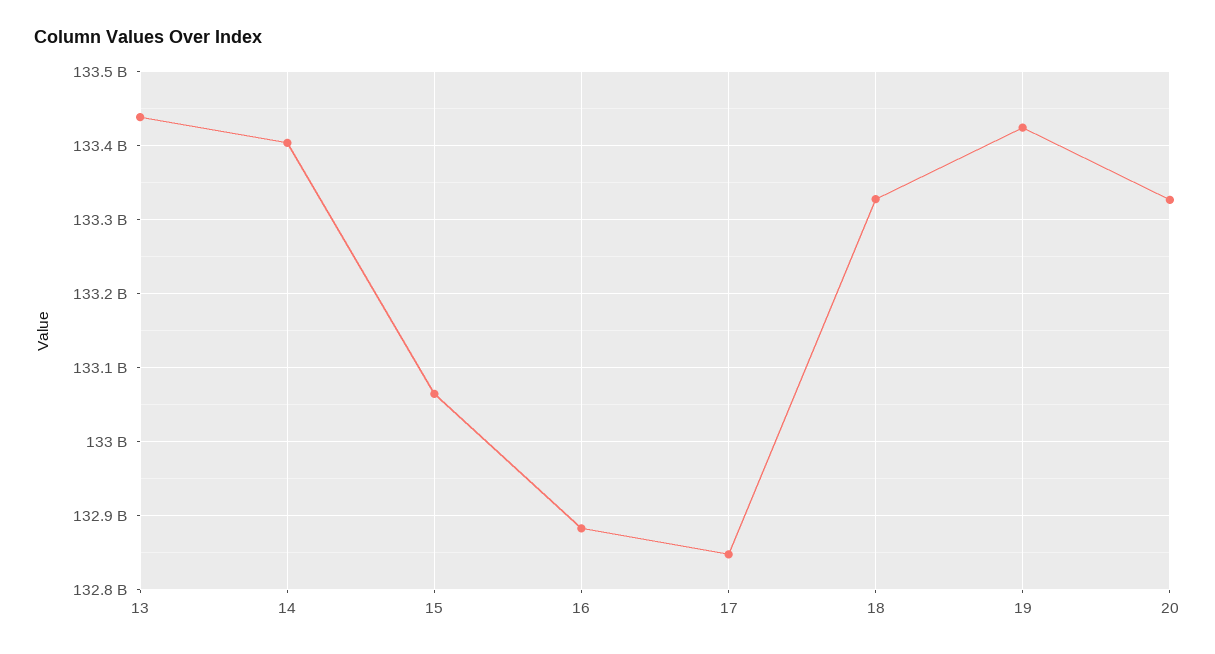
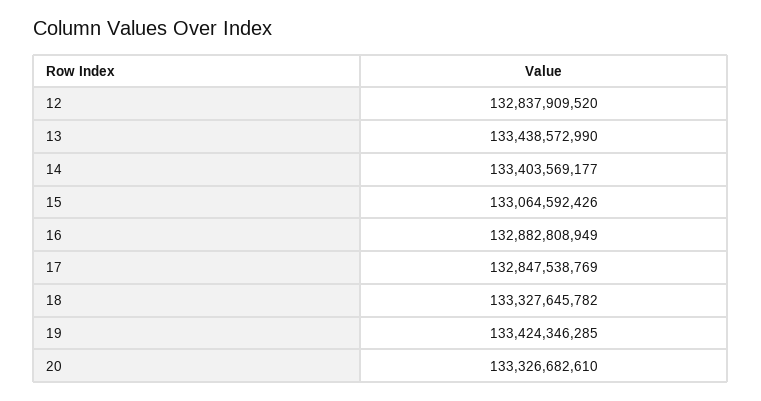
  {
    "13": 133438572990,
    "14": 133403569177,
    "15": 133064592426,
    "16": 132882808949,
    "17": 132847538769,
    "18": 133327645782,
    "19": 133424346285,
-   "20": 133326682610
+   "20": 133326682610,
+   "12": 132837909520
  }

